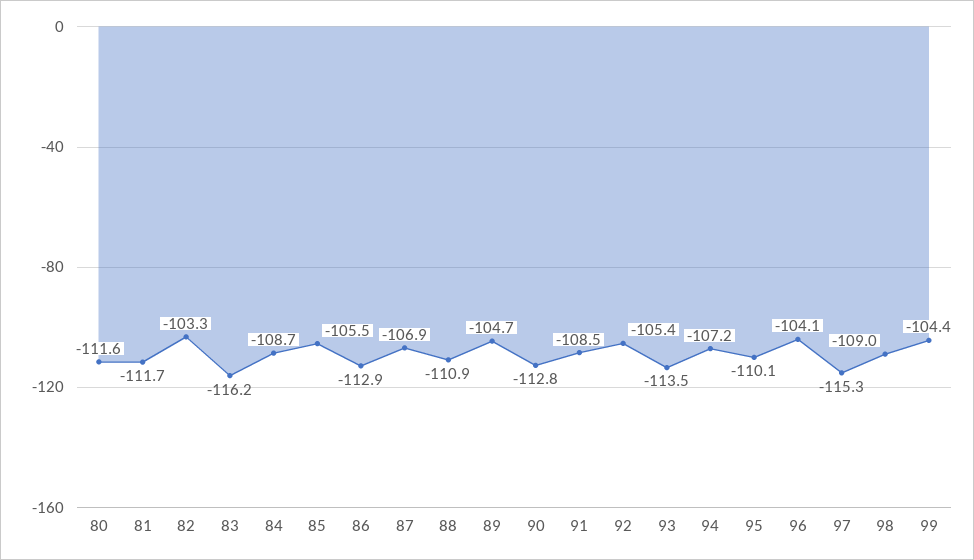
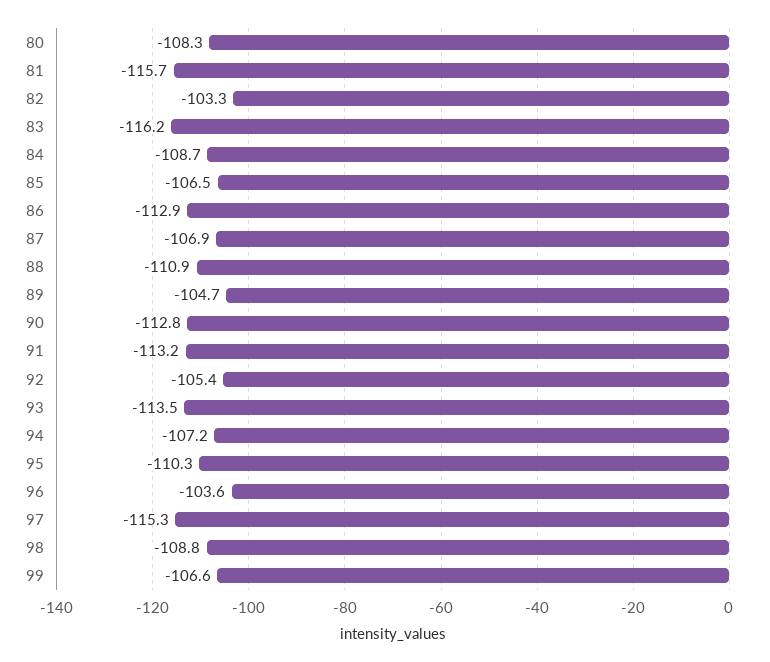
  {
-   "80": -111.6,
+   "80": -108.3,
-   "81": -111.7,
+   "81": -115.7,
    "82": -103.3,
    "83": -116.2,
    "84": -108.7,
-   "85": -105.5,
+   "85": -106.5,
    "86": -112.9,
    "87": -106.9,
    "88": -110.9,
    "89": -104.7,
    "90": -112.8,
-   "91": -108.5,
+   "91": -113.2,
    "92": -105.4,
    "93": -113.5,
    "94": -107.2,
-   "95": -110.1,
+   "95": -110.3,
-   "96": -104.1,
+   "96": -103.6,
    "97": -115.3,
-   "98": -109,
+   "98": -108.8,
-   "99": -104.4
+   "99": -106.6
  }

